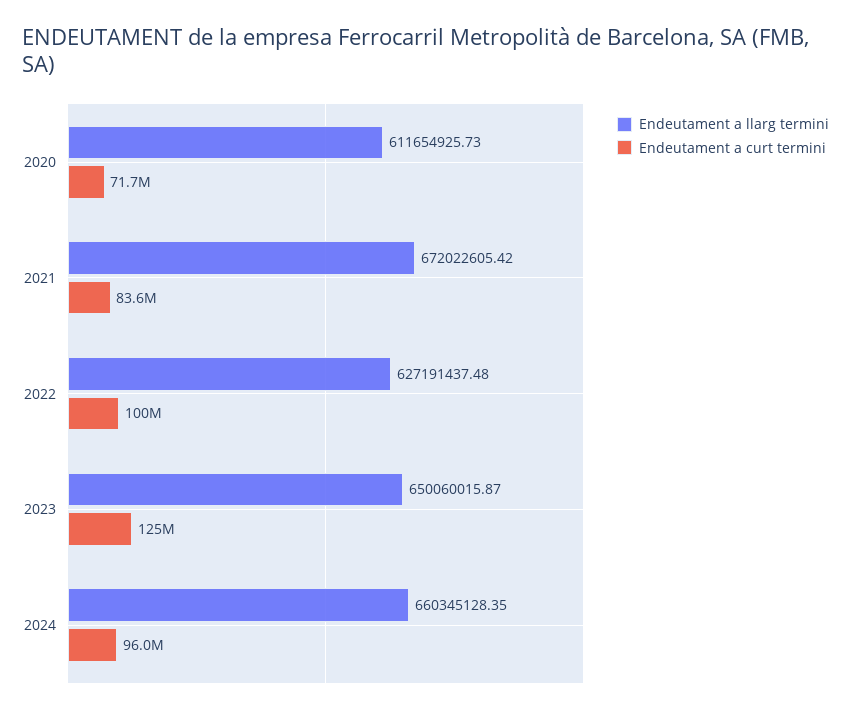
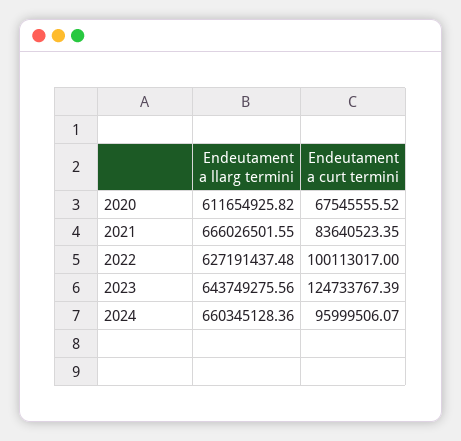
  {
    "Endeutament a llarg termini": {
-     "2020": 611654925.73,
+     "2020": 611654925.82,
-     "2021": 672022605.42,
+     "2021": 666026501.55,
      "2022": 627191437.48,
-     "2023": 650060015.87,
+     "2023": 643749275.56,
-     "2024": 660345128.35
+     "2024": 660345128.36
    },
    "Endeutament a curt termini": {
-     "2020": 71700000,
+     "2020": 67545555.52,
      "2021": 83640523.35,
      "2022": 100113017,
      "2023": 124733767.39,
      "2024": 95999506.07
    }
  }

